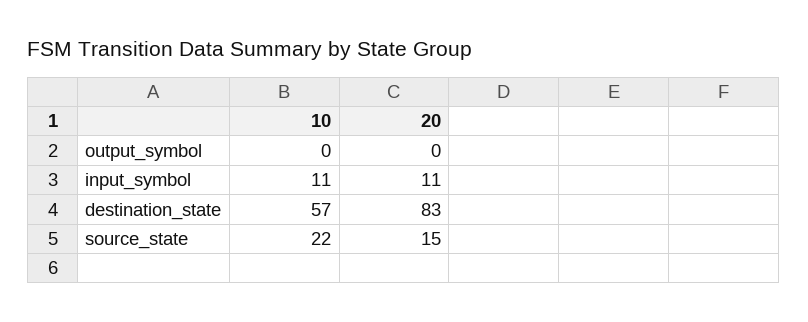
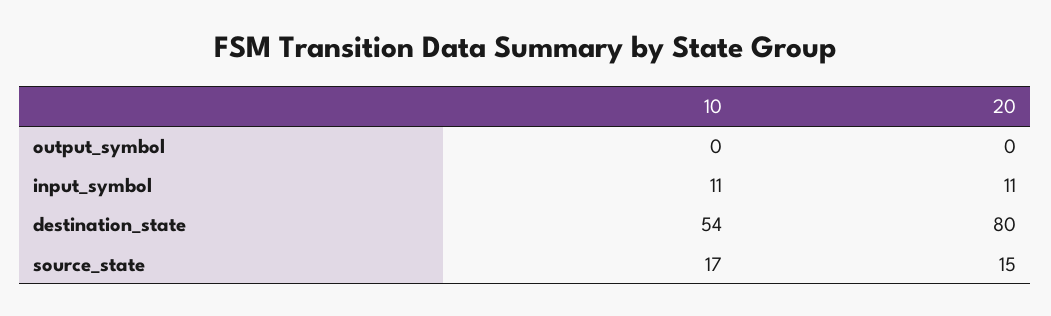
  {
    "10": {
      "output_symbol": 0,
      "input_symbol": 11,
-     "destination_state": 57,
+     "destination_state": 54,
-     "source_state": 22
+     "source_state": 17
    },
    "20": {
      "output_symbol": 0,
      "input_symbol": 11,
-     "destination_state": 83,
+     "destination_state": 80,
      "source_state": 15
    }
  }

